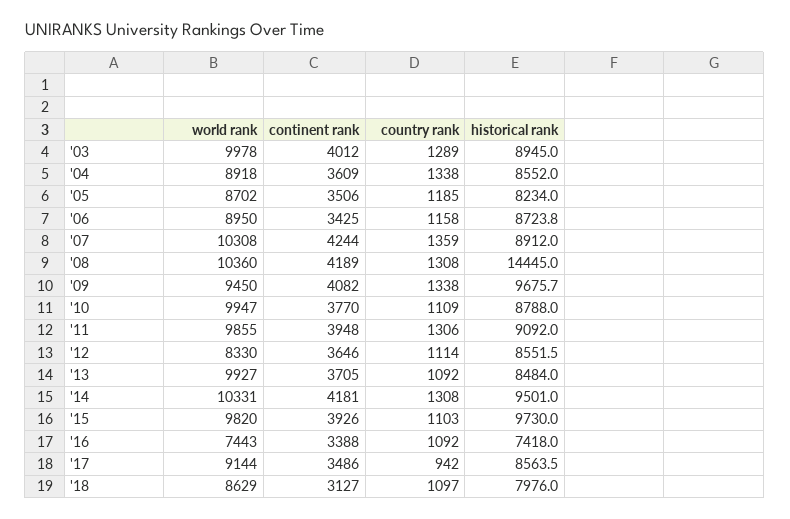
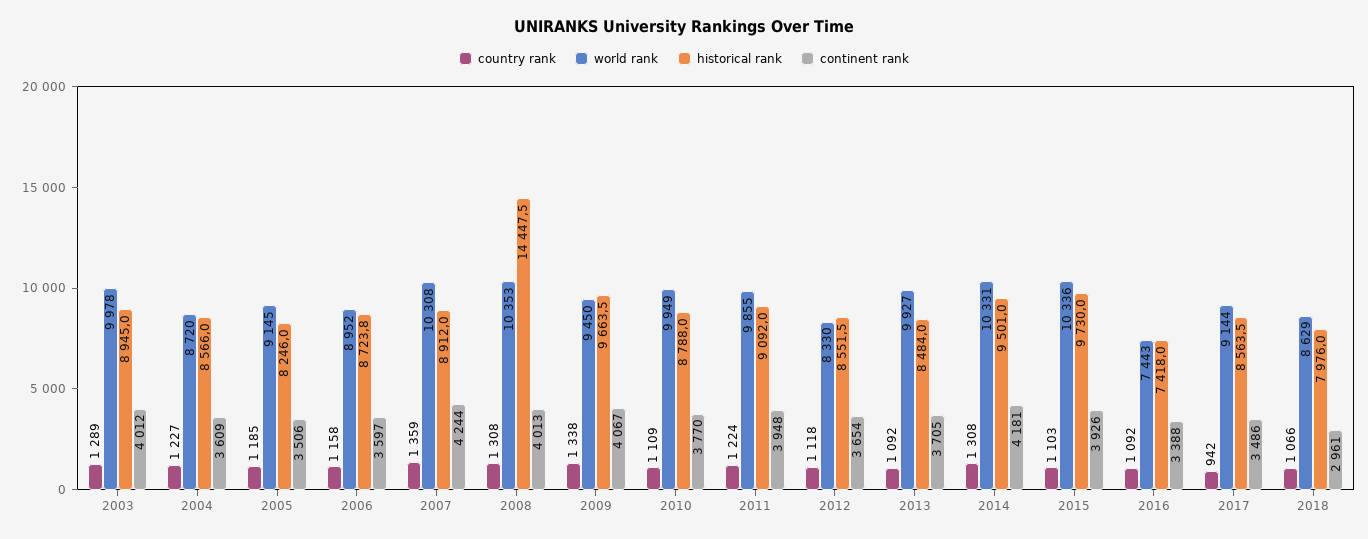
  {
    "world rank": {
      "'03": 9978,
-     "'04": 8918,
+     "'04": 8720,
-     "'05": 8702,
+     "'05": 9145,
-     "'06": 8950,
+     "'06": 8952,
      "'07": 10308,
-     "'08": 10360,
+     "'08": 10353,
      "'09": 9450,
-     "'10": 9947,
+     "'10": 9949,
      "'11": 9855,
      "'12": 8330,
      "'13": 9927,
      "'14": 10331,
-     "'15": 9820,
+     "'15": 10336,
      "'16": 7443,
      "'17": 9144,
      "'18": 8629
    },
    "continent rank": {
      "'03": 4012,
      "'04": 3609,
      "'05": 3506,
-     "'06": 3425,
+     "'06": 3597,
      "'07": 4244,
-     "'08": 4189,
+     "'08": 4013,
-     "'09": 4082,
+     "'09": 4067,
      "'10": 3770,
      "'11": 3948,
-     "'12": 3646,
+     "'12": 3654,
      "'13": 3705,
      "'14": 4181,
      "'15": 3926,
      "'16": 3388,
      "'17": 3486,
-     "'18": 3127
+     "'18": 2961
    },
    "country rank": {
      "'03": 1289,
-     "'04": 1338,
+     "'04": 1227,
      "'05": 1185,
      "'06": 1158,
      "'07": 1359,
      "'08": 1308,
      "'09": 1338,
      "'10": 1109,
-     "'11": 1306,
+     "'11": 1224,
-     "'12": 1114,
+     "'12": 1118,
      "'13": 1092,
      "'14": 1308,
      "'15": 1103,
      "'16": 1092,
      "'17": 942,
-     "'18": 1097
+     "'18": 1066
    },
    "historical rank": {
      "'03": 8945,
-     "'04": 8552,
+     "'04": 8566,
-     "'05": 8234,
+     "'05": 8246,
      "'06": 8723.8,
      "'07": 8912,
-     "'08": 14445,
+     "'08": 14447.5,
-     "'09": 9675.7,
+     "'09": 9663.5,
      "'10": 8788,
      "'11": 9092,
      "'12": 8551.5,
      "'13": 8484,
      "'14": 9501,
      "'15": 9730,
      "'16": 7418,
      "'17": 8563.5,
      "'18": 7976
    }
  }

